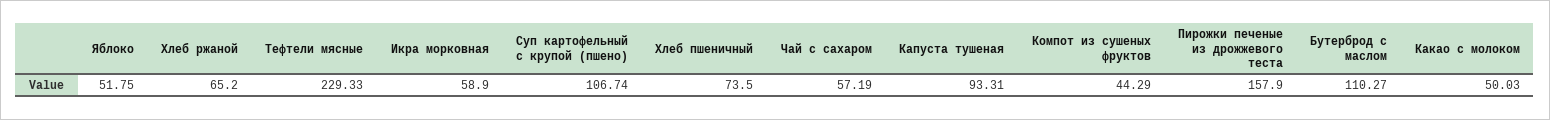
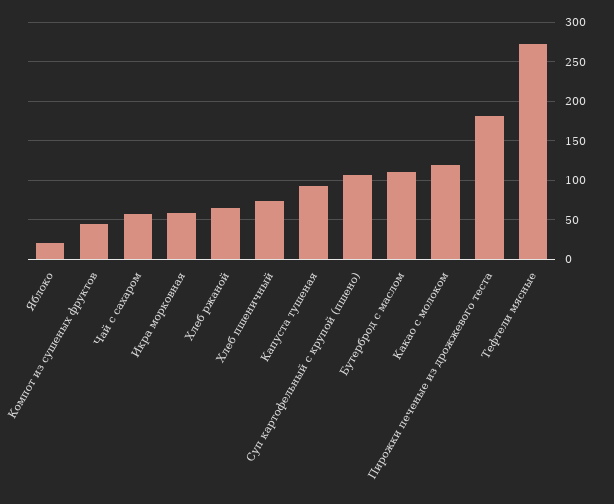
  {
-   "Яблоко": 51.75,
+   "Яблоко": 20,
    "Хлеб ржаной": 65.2,
-   "Тефтели мясные": 229.33,
+   "Тефтели мясные": 270,
    "Икра морковная": 58.9,
    "Суп картофельный с крупой (пшено)": 106.74,
    "Хлеб пшеничный": 73.5,
    "Чай с сахаром": 57.19,
    "Капуста тушеная": 93.31,
    "Компот из сушеных фруктов": 44.29,
-   "Пирожки печеные из дрожжевого теста": 157.9,
+   "Пирожки печеные из дрожжевого теста": 180,
    "Бутерброд с маслом": 110.27,
-   "Какао с молоком": 50.03
+   "Какао с молоком": 120
  }

